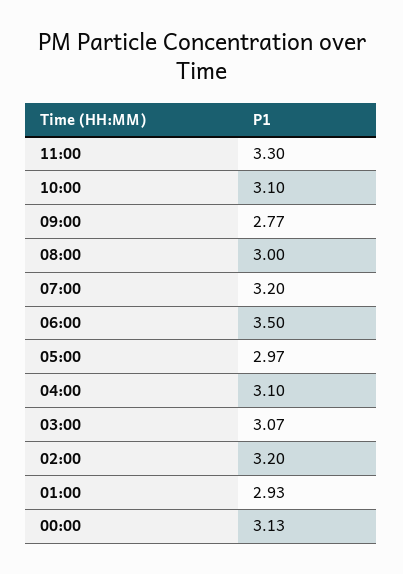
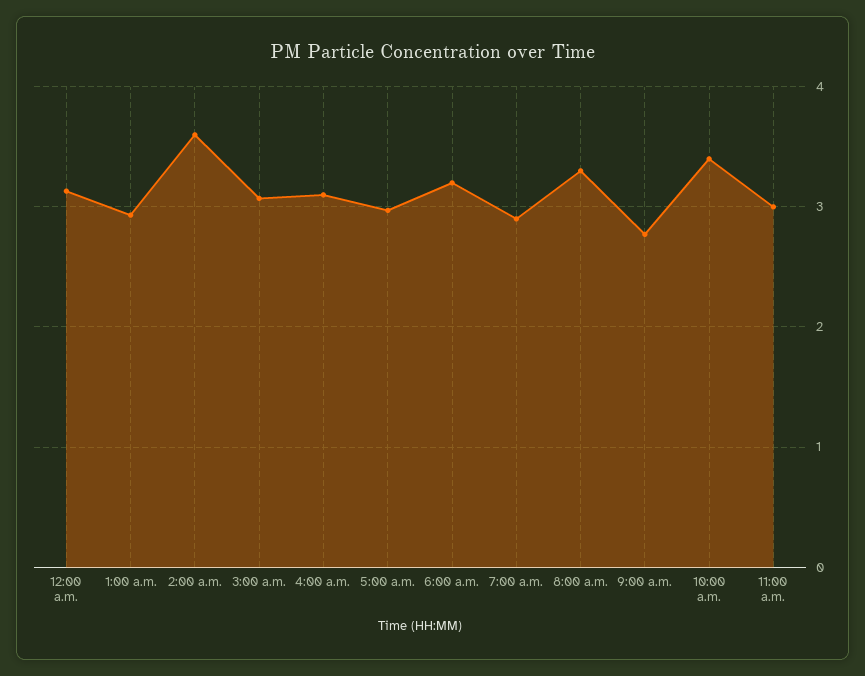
  {
-   "11:00": 3.3,
+   "11:00": 3,
-   "10:00": 3.1,
+   "10:00": 3.4,
    "09:00": 2.77,
-   "08:00": 3,
+   "08:00": 3.3,
-   "07:00": 3.2,
+   "07:00": 2.9,
-   "06:00": 3.5,
+   "06:00": 3.2,
    "05:00": 2.97,
    "04:00": 3.1,
    "03:00": 3.07,
-   "02:00": 3.2,
+   "02:00": 3.6,
    "01:00": 2.93,
    "00:00": 3.13
  }

